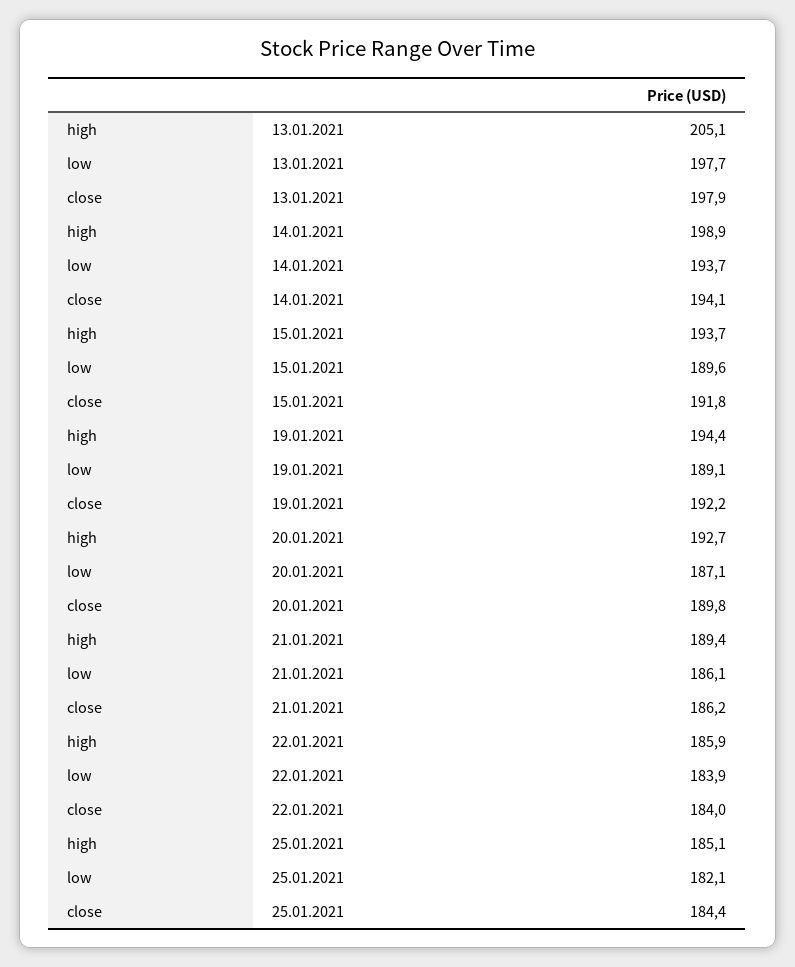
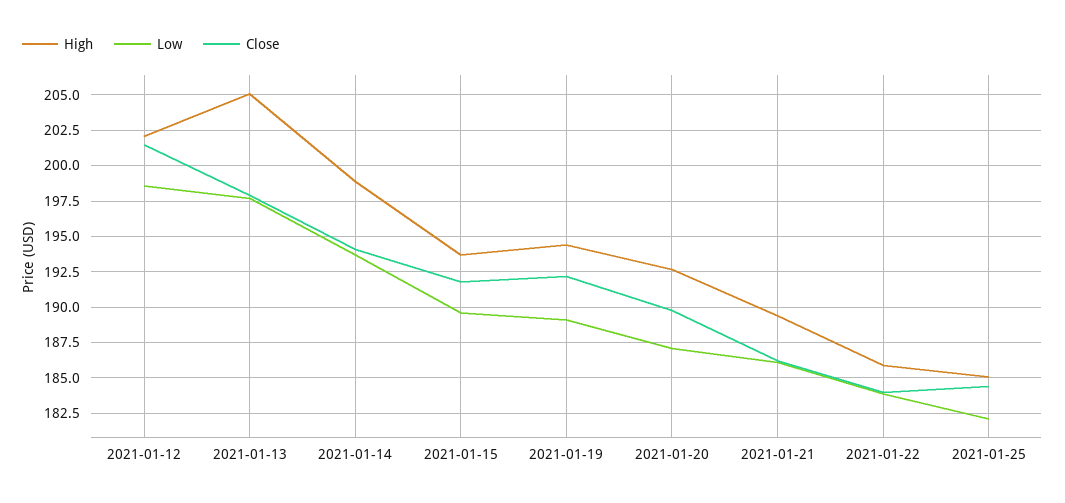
  {
    "high": {
      "13.01.2021": 205.1,
      "14.01.2021": 198.9,
      "15.01.2021": 193.7,
      "19.01.2021": 194.4,
      "20.01.2021": 192.7,
      "21.01.2021": 189.4,
      "22.01.2021": 185.9,
-     "25.01.2021": 185.1
+     "25.01.2021": 185.1,
+     "2021-01-12": 202
    },
    "low": {
      "13.01.2021": 197.7,
      "14.01.2021": 193.7,
      "15.01.2021": 189.6,
      "19.01.2021": 189.1,
      "20.01.2021": 187.1,
      "21.01.2021": 186.1,
      "22.01.2021": 183.9,
-     "25.01.2021": 182.1
+     "25.01.2021": 182.1,
+     "2021-01-12": 198.5
    },
    "close": {
      "13.01.2021": 197.9,
      "14.01.2021": 194.1,
      "15.01.2021": 191.8,
      "19.01.2021": 192.2,
      "20.01.2021": 189.8,
      "21.01.2021": 186.2,
      "22.01.2021": 184,
-     "25.01.2021": 184.4
+     "25.01.2021": 184.4,
+     "2021-01-12": 201.5
    }
  }

